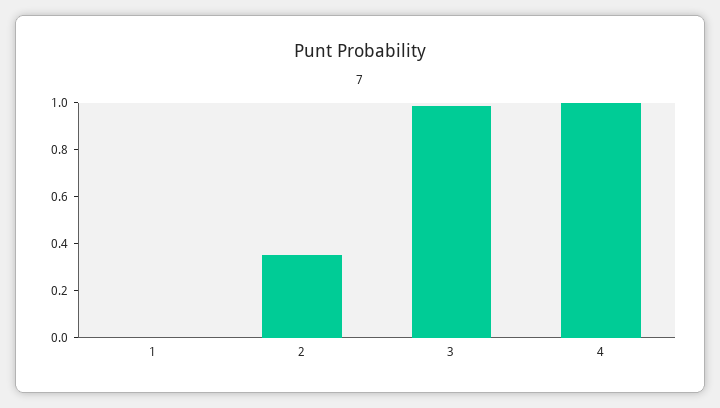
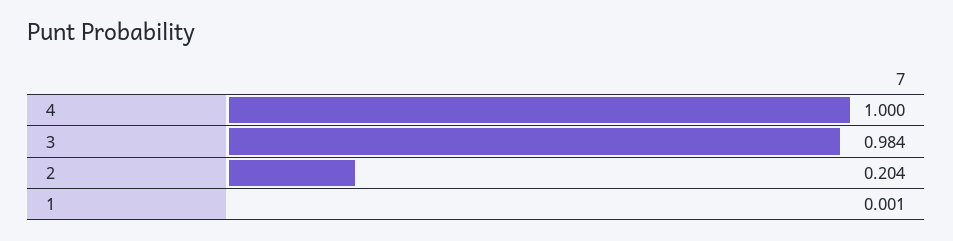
  {
    "1": 0.001,
-   "2": 0.35,
+   "2": 0.204,
    "3": 0.984,
    "4": 1
  }

